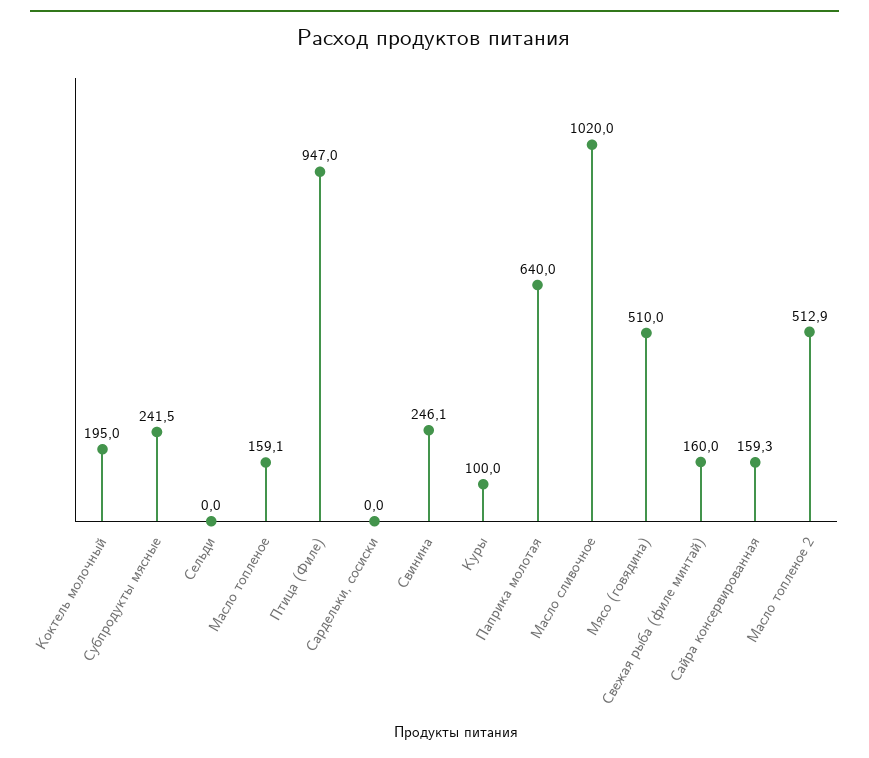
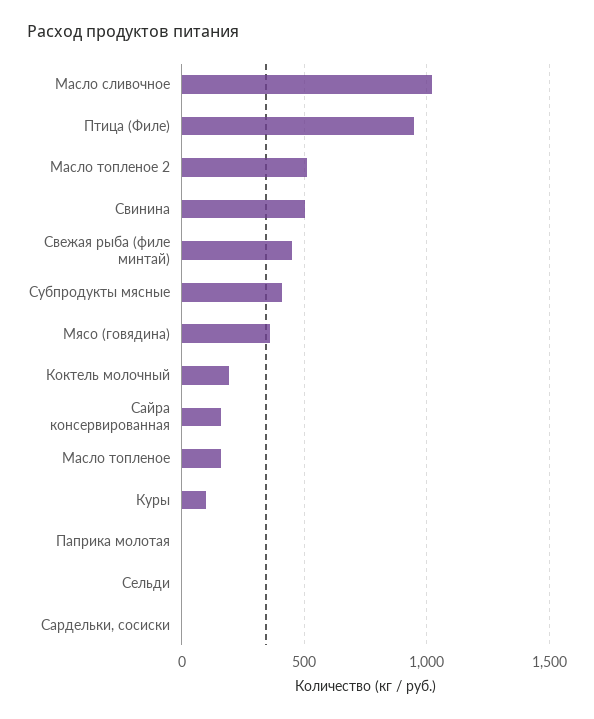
  {
    "Коктель молочный": 195,
-   "Субпродукты мясные": 241.5,
+   "Субпродукты мясные": 400,
    "Сельди": 0,
    "Масло топленое": 159.1,
    "Птица (Филе)": 947,
    "Сардельки, сосиски": 0,
-   "Свинина": 246.1,
+   "Свинина": 500,
    "Куры": 100,
-   "Паприка молотая": 640,
+   "Паприка молотая": 0,
    "Масло сливочное": 1020,
-   "Мясо (говядина)": 510,
+   "Мясо (говядина)": 350,
-   "Свежая рыба (филе минтай)": 160,
+   "Свежая рыба (филе минтай)": 450,
    "Сайра консервированная": 159.3,
    "Масло топленое 2": 512.9
  }

